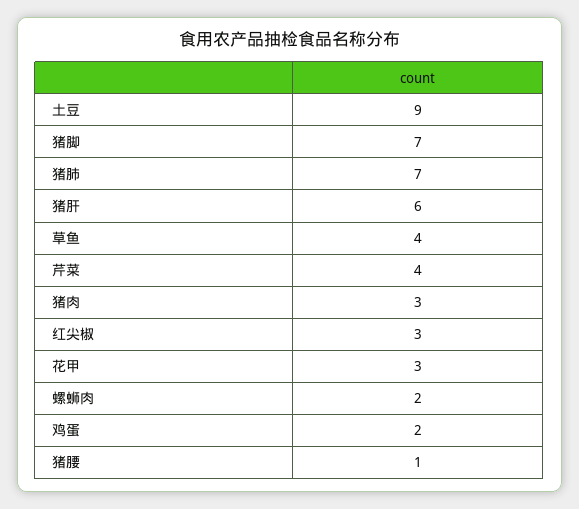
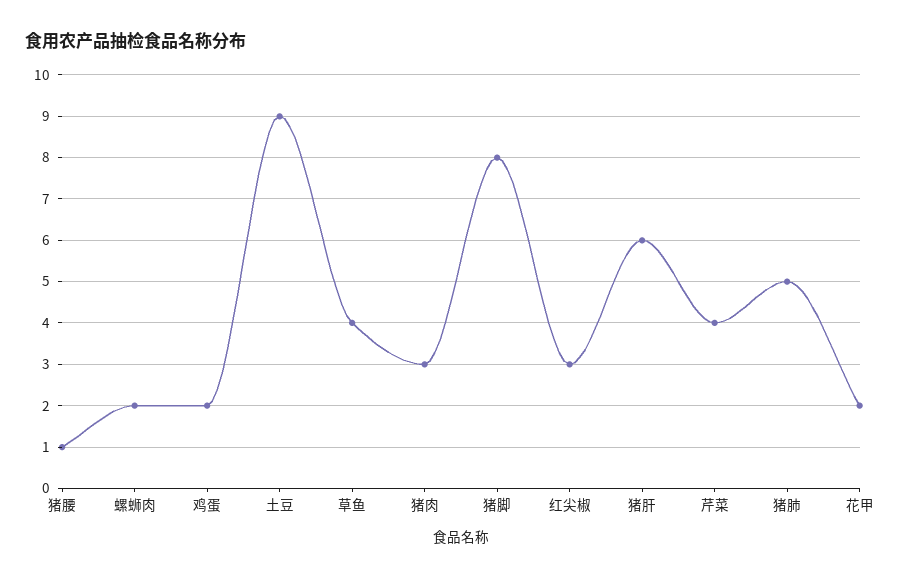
  {
    "土豆": 9,
-   "猪脚": 7,
+   "猪脚": 8,
-   "猪肺": 7,
+   "猪肺": 5,
    "猪肝": 6,
    "草鱼": 4,
    "芹菜": 4,
    "猪肉": 3,
    "红尖椒": 3,
-   "花甲": 3,
+   "花甲": 2,
    "螺蛳肉": 2,
    "鸡蛋": 2,
    "猪腰": 1
  }

